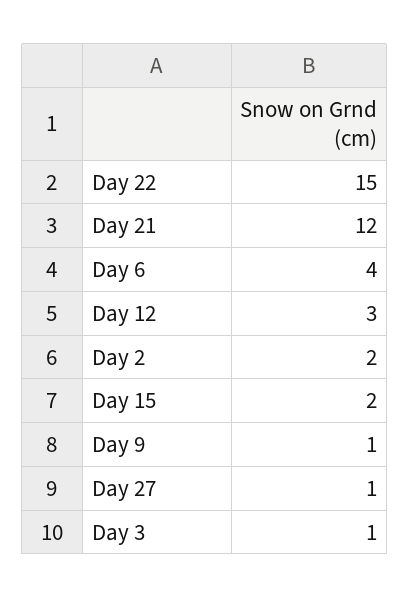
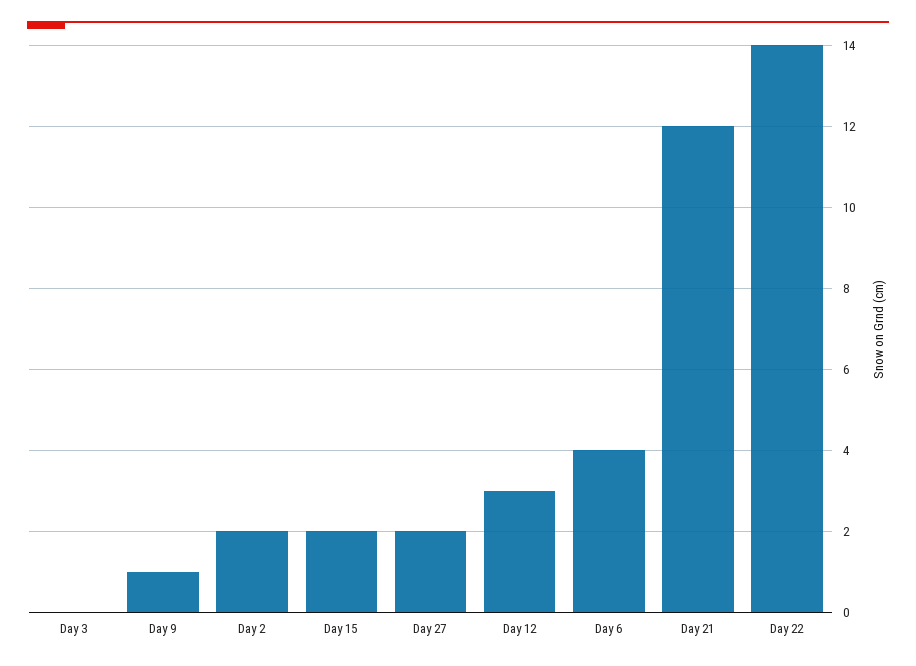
  {
-   "Day 22": 15,
+   "Day 22": 14,
    "Day 21": 12,
    "Day 6": 4,
    "Day 12": 3,
    "Day 2": 2,
    "Day 15": 2,
    "Day 9": 1,
-   "Day 27": 1,
+   "Day 27": 2,
-   "Day 3": 1
+   "Day 3": 0
  }

